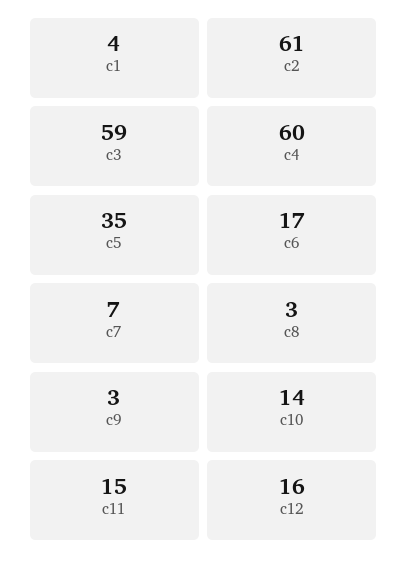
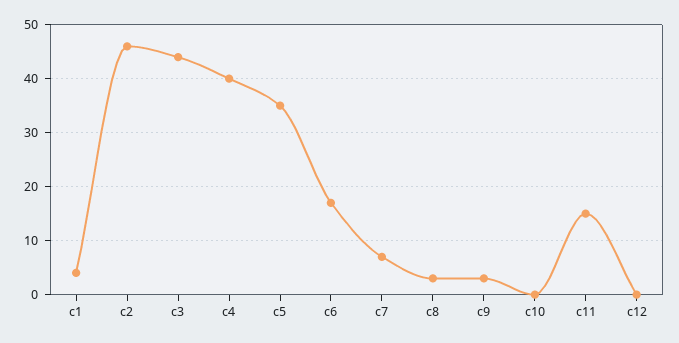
  {
    "c1": 4,
-   "c2": 61,
+   "c2": 45,
-   "c3": 59,
+   "c3": 45,
-   "c4": 60,
+   "c4": 40,
    "c5": 35,
    "c6": 17,
    "c7": 7,
    "c8": 3,
    "c9": 3,
-   "c10": 14,
+   "c10": 0,
    "c11": 15,
-   "c12": 16
+   "c12": 0
  }

